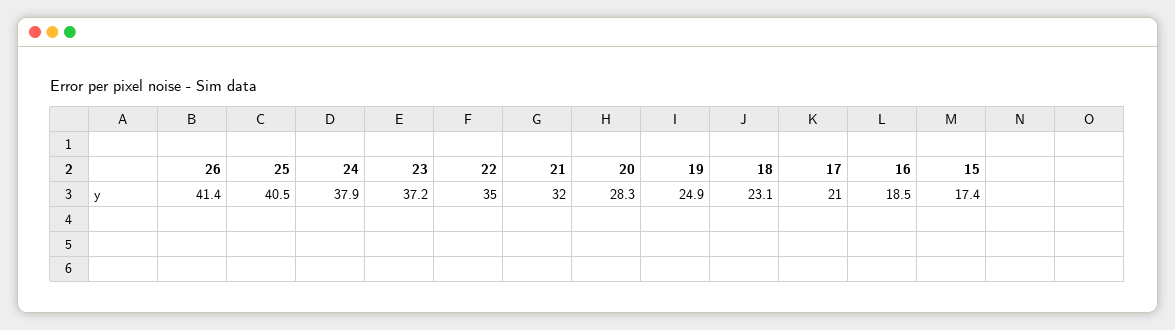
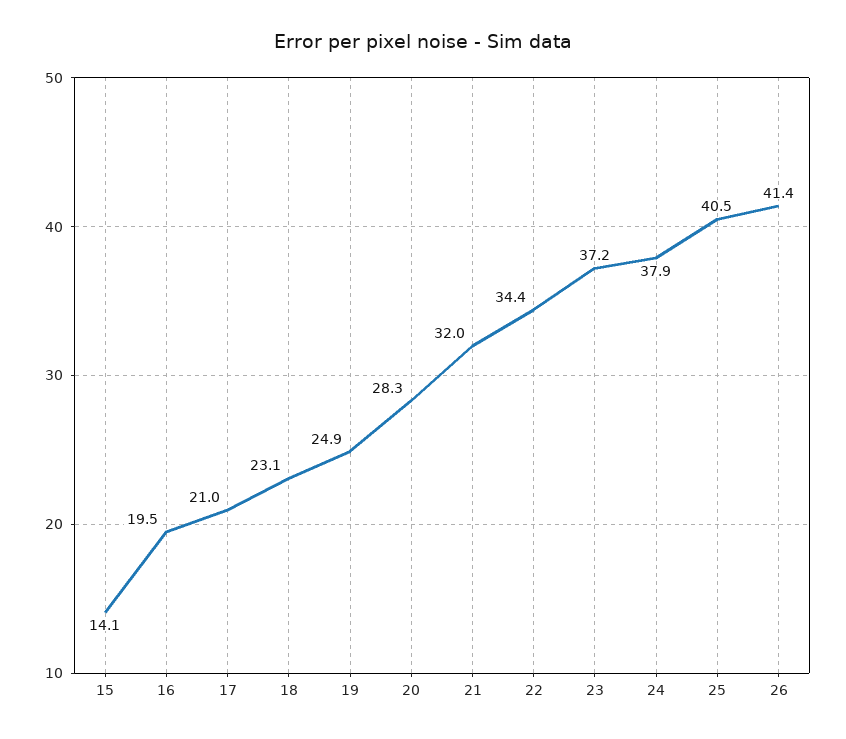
  {
    "26": 41.4,
    "25": 40.5,
    "24": 37.9,
    "23": 37.2,
-   "22": 35,
+   "22": 34.4,
    "21": 32,
    "20": 28.3,
    "19": 24.9,
    "18": 23.1,
    "17": 21,
-   "16": 18.5,
+   "16": 19.5,
-   "15": 17.4
+   "15": 14.1
  }

